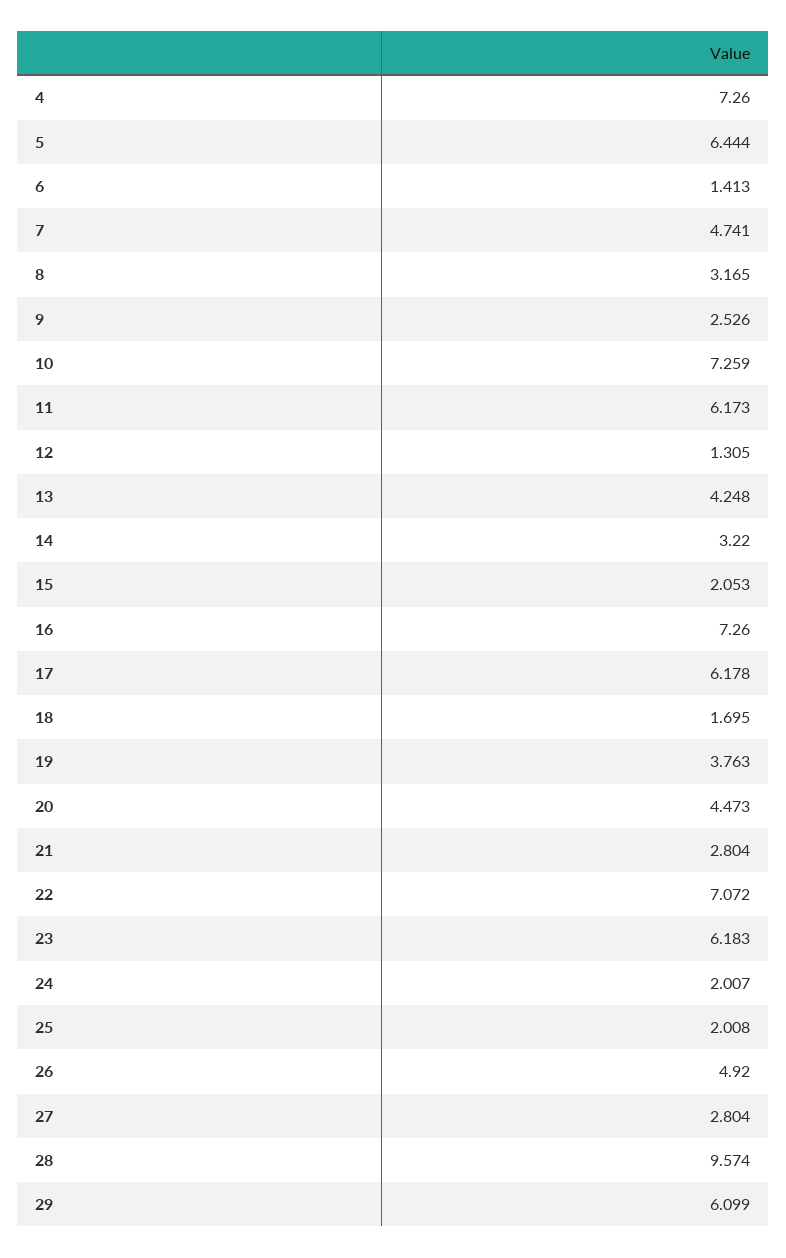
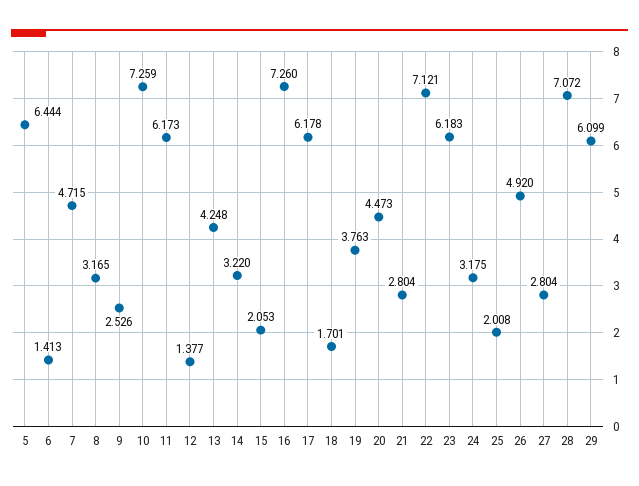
  {
-   "4": 7.26,
    "5": 6.444,
    "6": 1.413,
-   "7": 4.741,
+   "7": 4.715,
    "8": 3.165,
    "9": 2.526,
    "10": 7.259,
    "11": 6.173,
-   "12": 1.305,
+   "12": 1.377,
    "13": 4.248,
    "14": 3.22,
    "15": 2.053,
    "16": 7.26,
    "17": 6.178,
-   "18": 1.695,
+   "18": 1.701,
    "19": 3.763,
    "20": 4.473,
    "21": 2.804,
-   "22": 7.072,
+   "22": 7.121,
    "23": 6.183,
-   "24": 2.007,
+   "24": 3.175,
    "25": 2.008,
    "26": 4.92,
    "27": 2.804,
-   "28": 9.574,
+   "28": 7.072,
    "29": 6.099
  }

